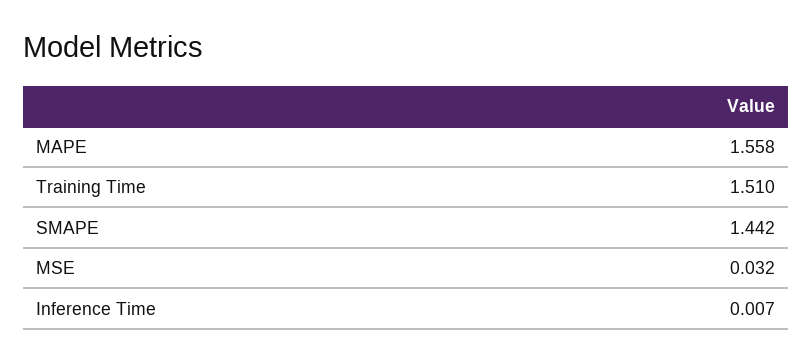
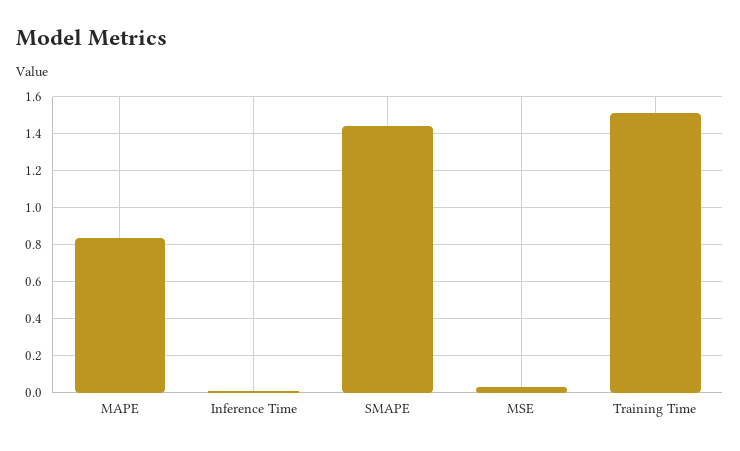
  {
-   "MAPE": 1.558,
+   "MAPE": 0.85,
    "Training Time": 1.51,
    "SMAPE": 1.442,
    "MSE": 0.032,
    "Inference Time": 0.007
  }

